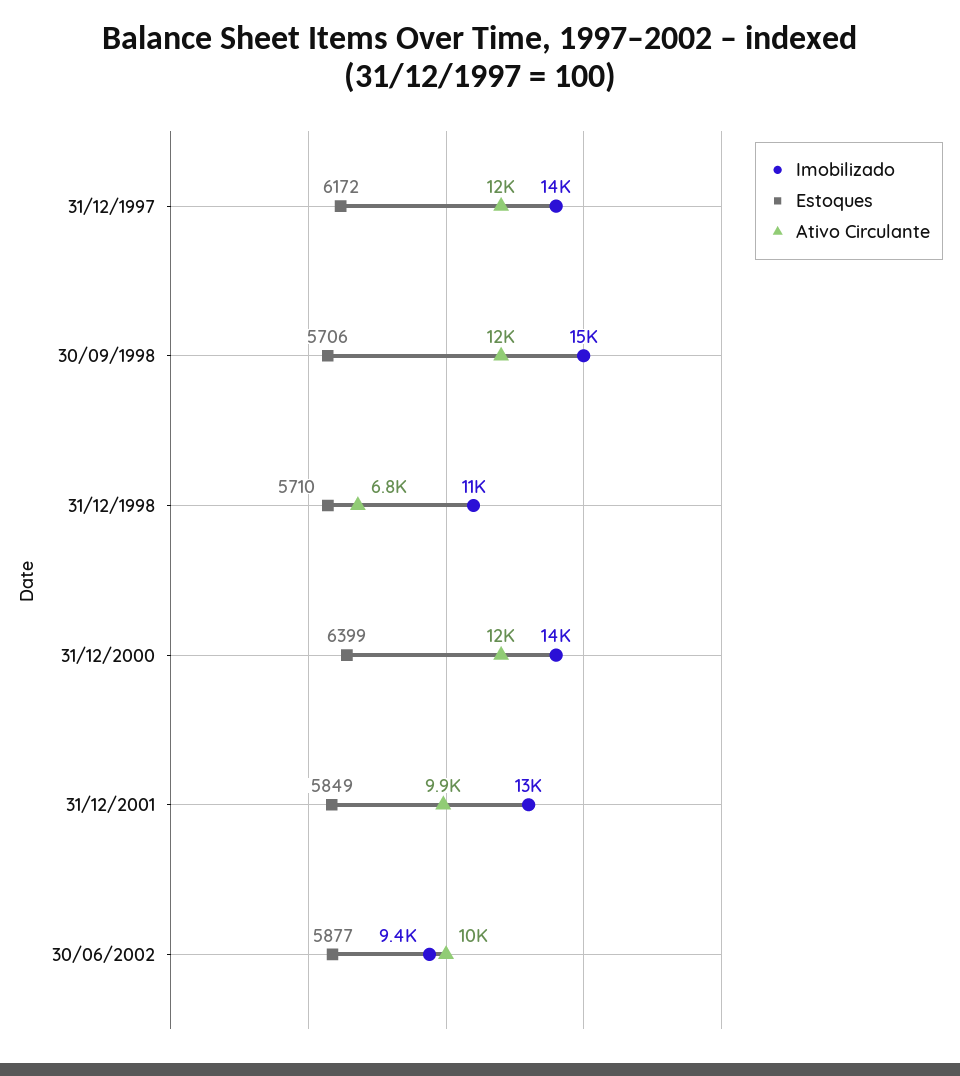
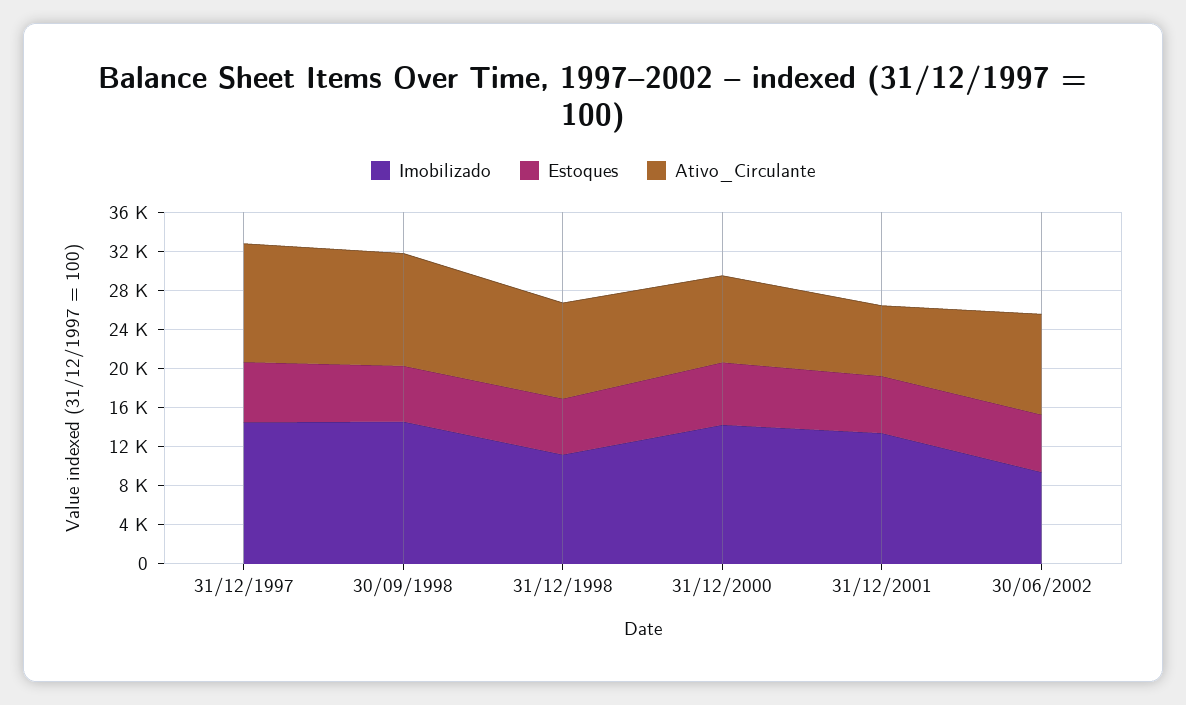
  {
    "Imobilizado": {
      "31/12/1997": 14000,
      "30/09/1998": 15000,
      "31/12/1998": 11000,
      "31/12/2000": 14000,
      "31/12/2001": 13000,
      "30/06/2002": 9400
    },
    "Estoques": {
      "31/12/1997": 6172,
      "30/09/1998": 5706,
      "31/12/1998": 5710,
      "31/12/2000": 6399,
      "31/12/2001": 5849,
      "30/06/2002": 5877
    },
    "Ativo Circulante": {
      "31/12/1997": 12000,
      "30/09/1998": 12000,
-     "31/12/1998": 6800,
+     "31/12/1998": 10000,
-     "31/12/2000": 12000,
+     "31/12/2000": 9000,
-     "31/12/2001": 9900,
+     "31/12/2001": 7000,
      "30/06/2002": 10000
    }
  }

